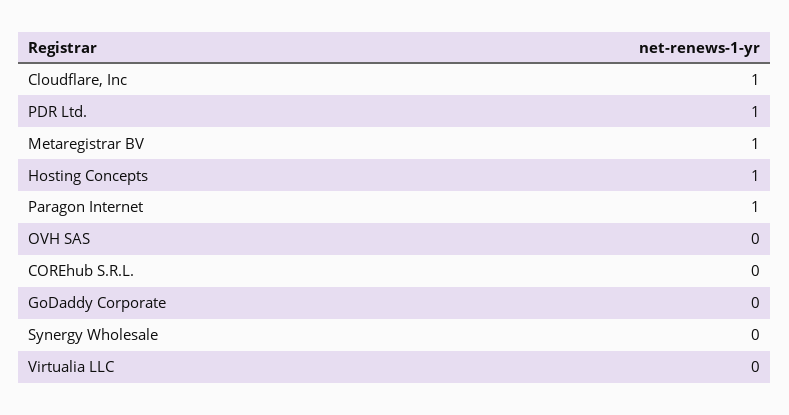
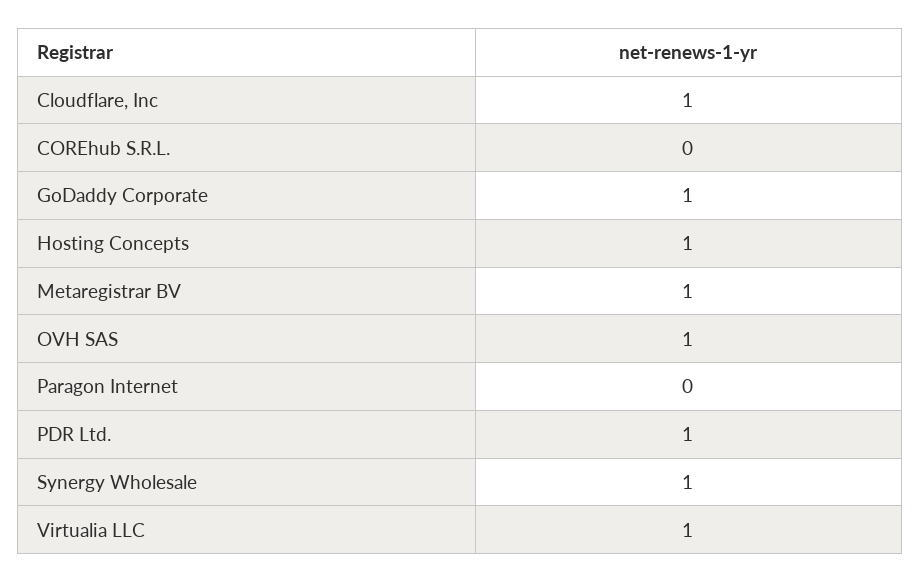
  {
    "Cloudflare, Inc": 1,
    "PDR Ltd.": 1,
    "Metaregistrar BV": 1,
    "Hosting Concepts": 1,
-   "Paragon Internet": 1,
+   "Paragon Internet": 0,
-   "OVH SAS": 0,
+   "OVH SAS": 1,
    "COREhub S.R.L.": 0,
-   "GoDaddy Corporate": 0,
+   "GoDaddy Corporate": 1,
-   "Synergy Wholesale": 0,
+   "Synergy Wholesale": 1,
-   "Virtualia LLC": 0
+   "Virtualia LLC": 1
  }

